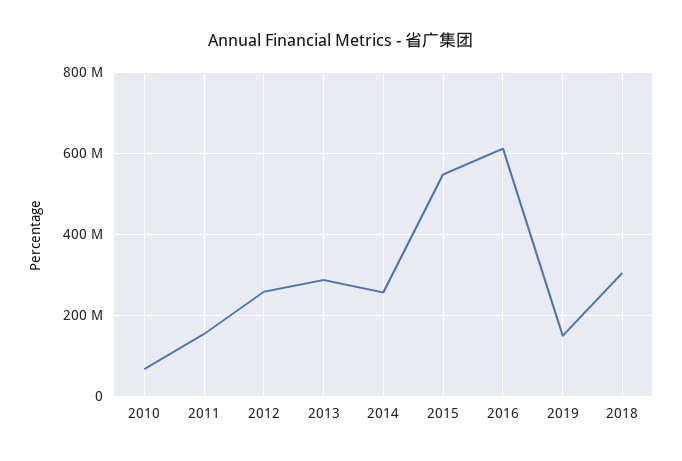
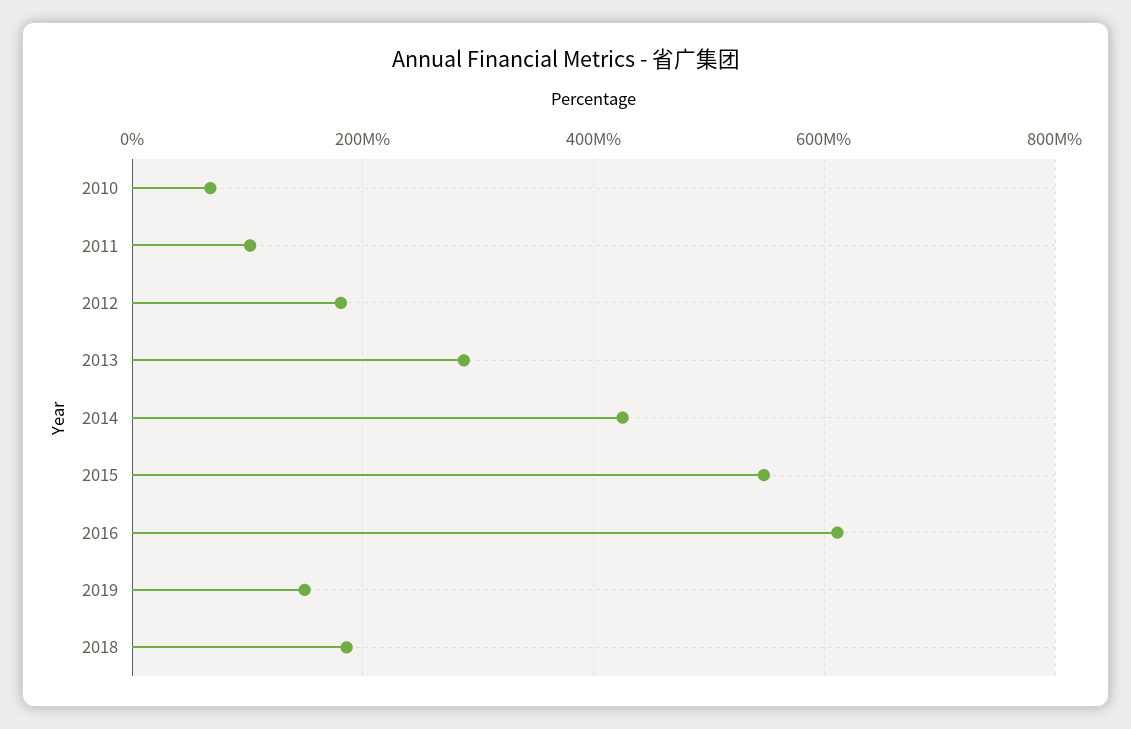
  {
    "2010": 60000000,
-   "2011": 160000000,
+   "2011": 100000000,
-   "2012": 260000000,
+   "2012": 180000000,
    "2013": 280000000,
-   "2014": 260000000,
+   "2014": 420000000,
    "2015": 540000000,
    "2016": 620000000,
    "2019": 140000000,
-   "2018": 300000000
+   "2018": 180000000
  }

